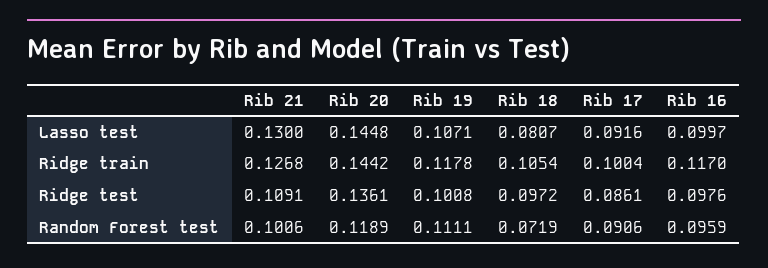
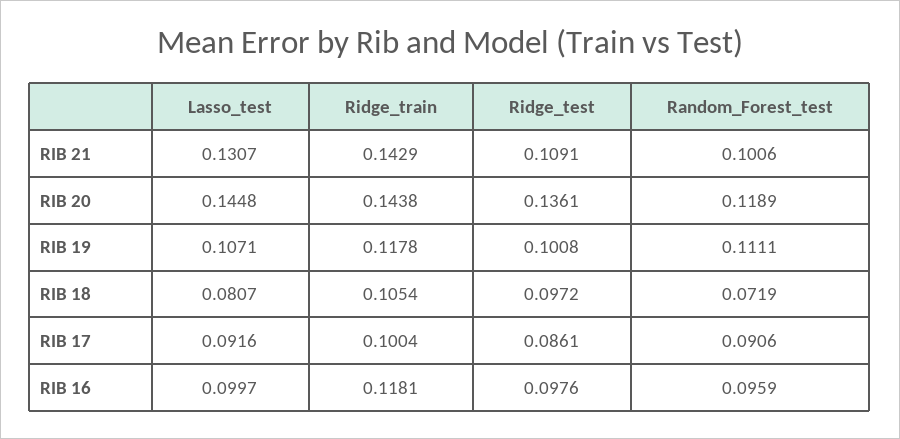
  {
    "Rib 21": {
-     "Lasso test": 0.13,
+     "Lasso test": 0.1307,
-     "Ridge train": 0.1268,
+     "Ridge train": 0.1429,
      "Ridge test": 0.1091,
      "Random Forest test": 0.1006
    },
    "Rib 20": {
      "Lasso test": 0.1448,
-     "Ridge train": 0.1442,
+     "Ridge train": 0.1438,
      "Ridge test": 0.1361,
      "Random Forest test": 0.1189
    },
    "Rib 19": {
      "Lasso test": 0.1071,
      "Ridge train": 0.1178,
      "Ridge test": 0.1008,
      "Random Forest test": 0.1111
    },
    "Rib 18": {
      "Lasso test": 0.0807,
      "Ridge train": 0.1054,
      "Ridge test": 0.0972,
      "Random Forest test": 0.0719
    },
    "Rib 17": {
      "Lasso test": 0.0916,
      "Ridge train": 0.1004,
      "Ridge test": 0.0861,
      "Random Forest test": 0.0906
    },
    "Rib 16": {
      "Lasso test": 0.0997,
-     "Ridge train": 0.117,
+     "Ridge train": 0.1181,
      "Ridge test": 0.0976,
      "Random Forest test": 0.0959
    }
  }

